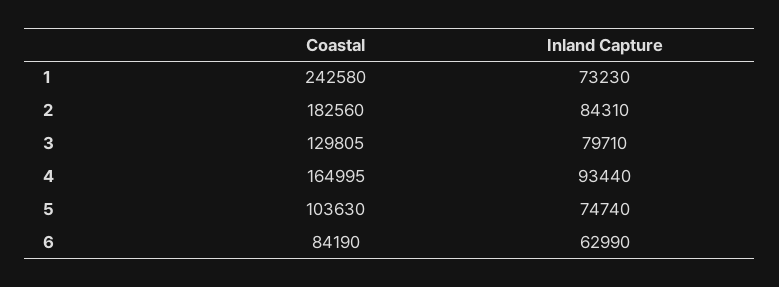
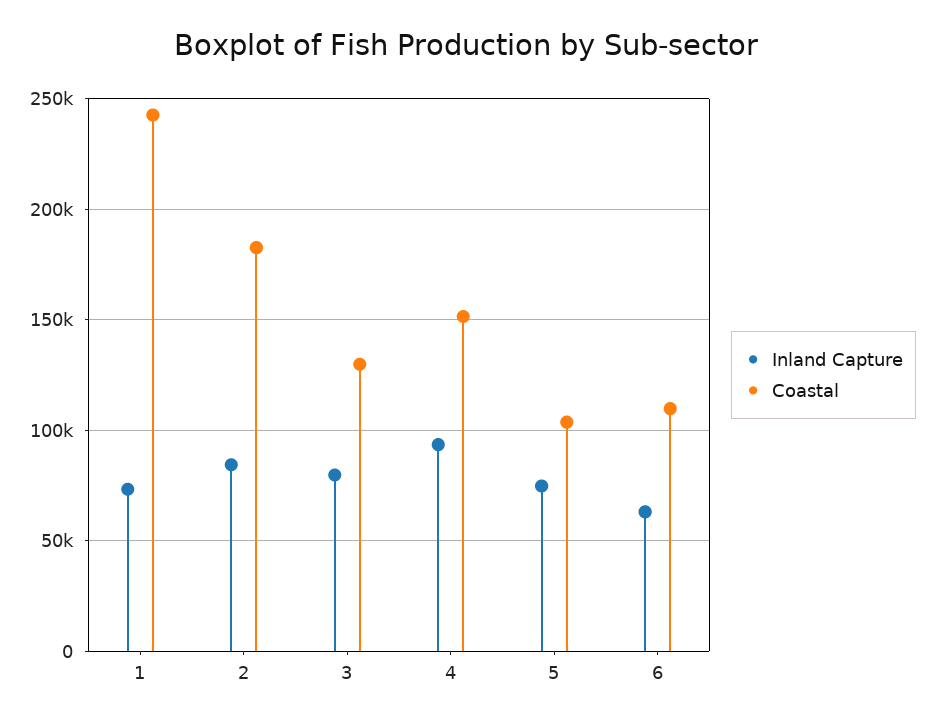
  {
    "Coastal": {
      "1": 242580,
      "2": 182560,
      "3": 129805,
-     "4": 164995,
+     "4": 150000,
      "5": 103630,
-     "6": 84190
+     "6": 110000
    },
    "Inland Capture": {
      "1": 73230,
      "2": 84310,
      "3": 79710,
      "4": 93440,
      "5": 74740,
      "6": 62990
    }
  }

